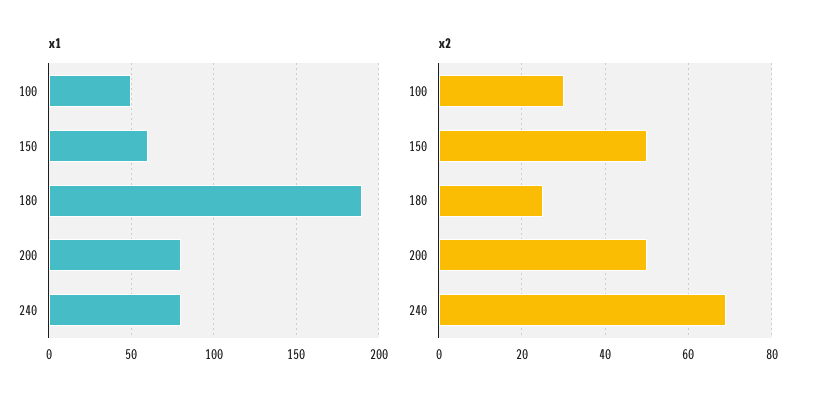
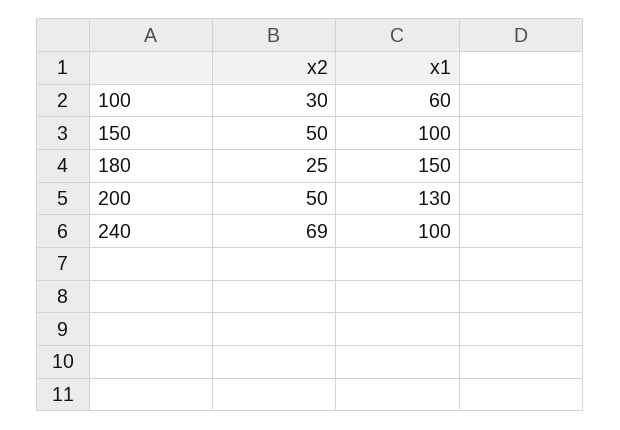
  {
    "x1": {
-     "100": 50,
+     "100": 60,
-     "150": 60,
+     "150": 100,
-     "180": 190,
+     "180": 150,
-     "200": 80,
+     "200": 130,
-     "240": 80
+     "240": 100
    },
    "x2": {
      "100": 30,
      "150": 50,
      "180": 25,
      "200": 50,
      "240": 69
    }
  }

